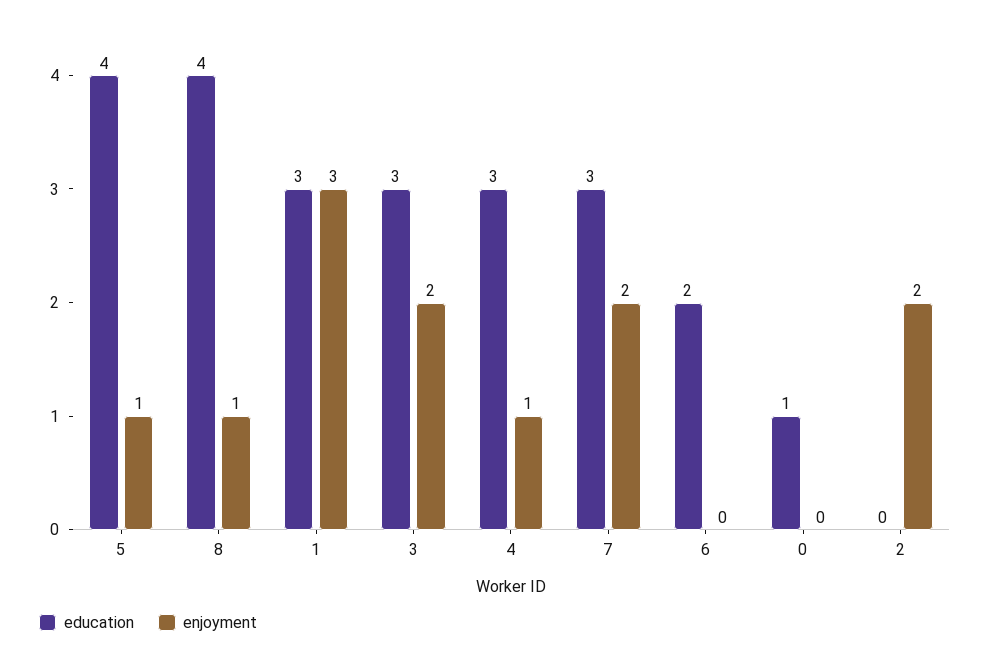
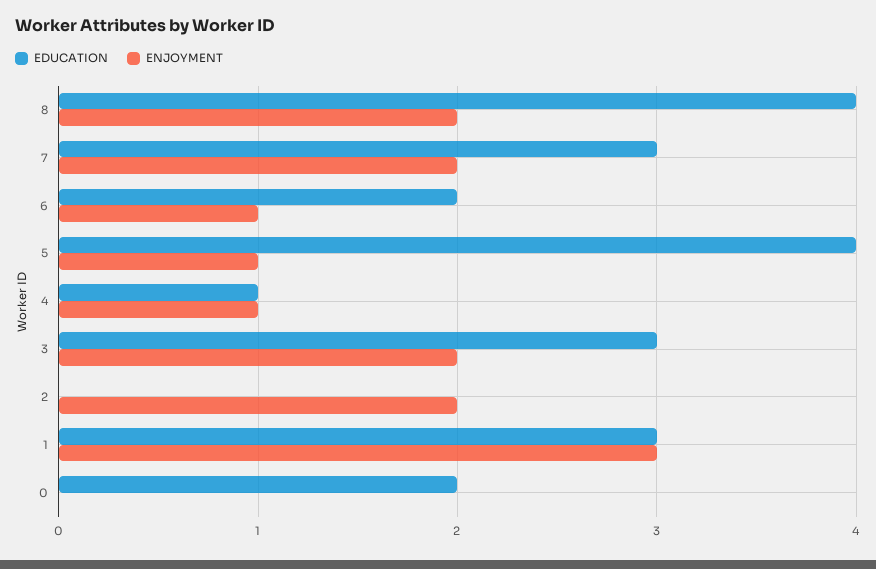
  {
    "education": {
      "5": 4,
      "8": 4,
      "1": 3,
      "3": 3,
-     "4": 3,
+     "4": 1,
      "7": 3,
      "6": 2,
-     "0": 1,
+     "0": 2,
      "2": 0
    },
    "enjoyment": {
      "5": 1,
-     "8": 1,
+     "8": 2,
      "1": 3,
      "3": 2,
      "4": 1,
      "7": 2,
-     "6": 0,
+     "6": 1,
      "0": 0,
      "2": 2
    }
  }

